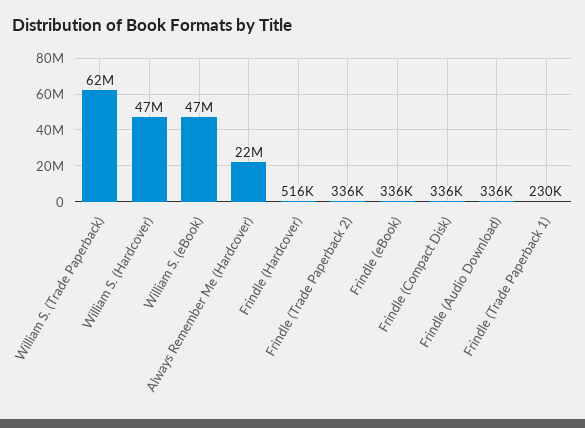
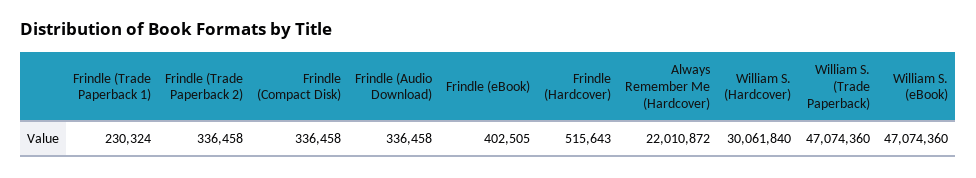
  {
-   "William S. (Trade Paperback)": 62000000,
+   "William S. (Trade Paperback)": 47074360,
-   "William S. (Hardcover)": 47000000,
+   "William S. (Hardcover)": 30061840,
    "William S. (eBook)": 47074360,
    "Always Remember Me (Hardcover)": 22010872,
    "Frindle (Hardcover)": 515643,
    "Frindle (Trade Paperback 2)": 336458,
-   "Frindle (eBook)": 336000,
+   "Frindle (eBook)": 402505,
    "Frindle (Compact Disk)": 336458,
    "Frindle (Audio Download)": 336458,
    "Frindle (Trade Paperback 1)": 230324
  }

